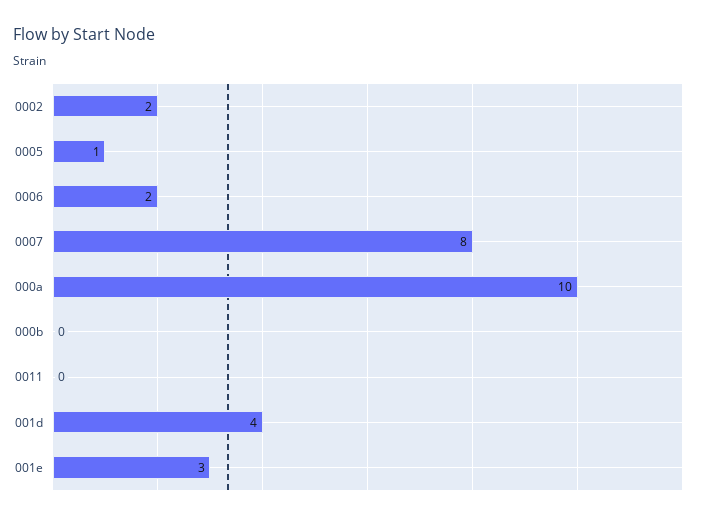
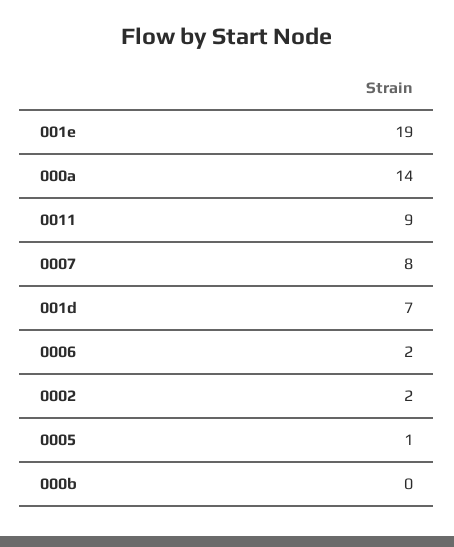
  {
    "0002": 2,
    "0005": 1,
    "0006": 2,
    "0007": 8,
-   "000a": 10,
+   "000a": 14,
    "000b": 0,
-   "0011": 0,
+   "0011": 9,
-   "001d": 4,
+   "001d": 7,
-   "001e": 3
+   "001e": 19
  }

